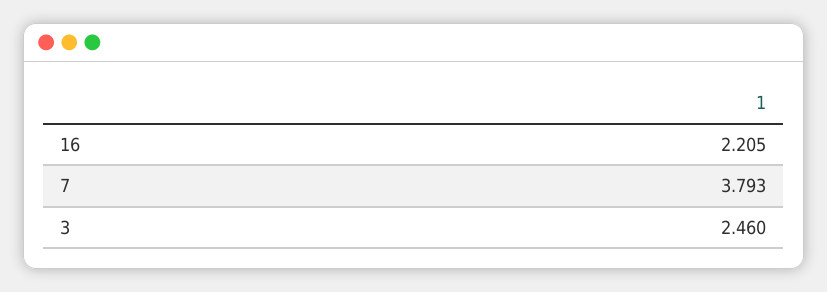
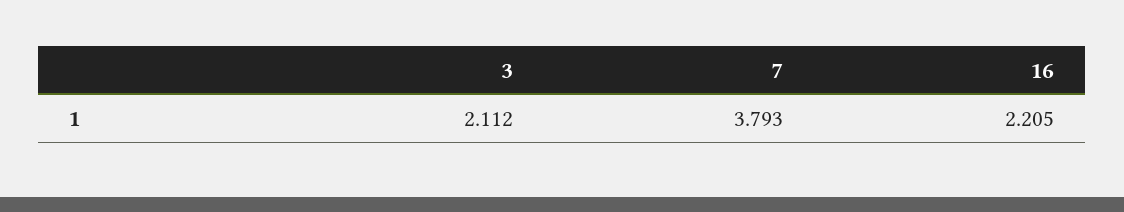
  {
    "16": 2.205,
    "7": 3.793,
-   "3": 2.46
+   "3": 2.112
  }

